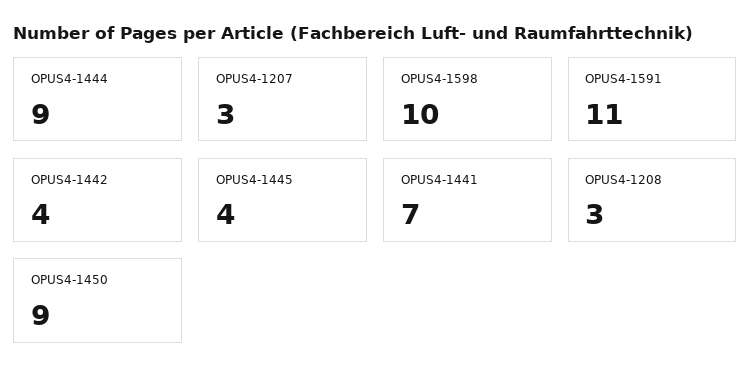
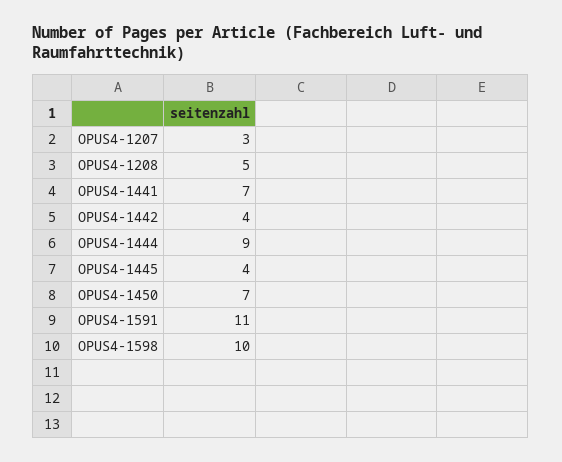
  {
    "OPUS4-1444": 9,
    "OPUS4-1207": 3,
    "OPUS4-1598": 10,
    "OPUS4-1591": 11,
    "OPUS4-1442": 4,
    "OPUS4-1445": 4,
    "OPUS4-1441": 7,
-   "OPUS4-1208": 3,
+   "OPUS4-1208": 5,
-   "OPUS4-1450": 9
+   "OPUS4-1450": 7
  }

